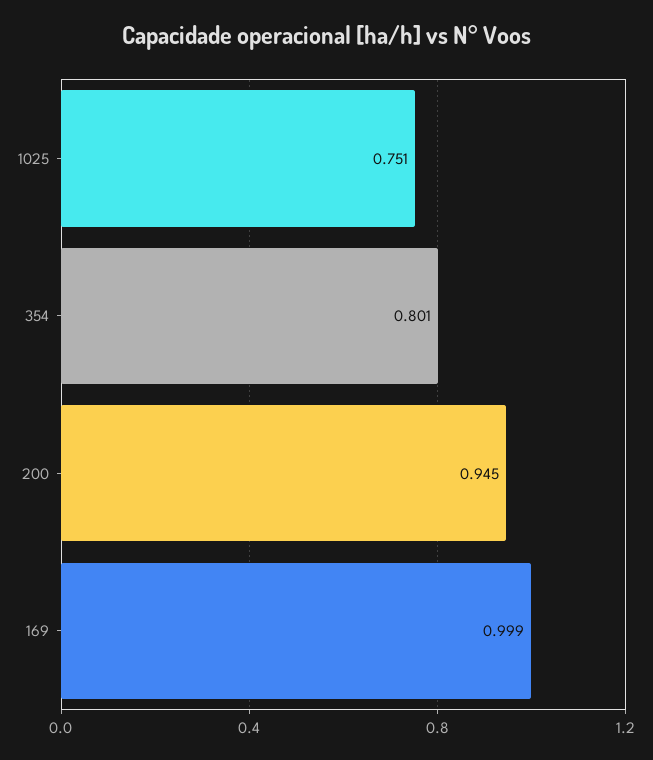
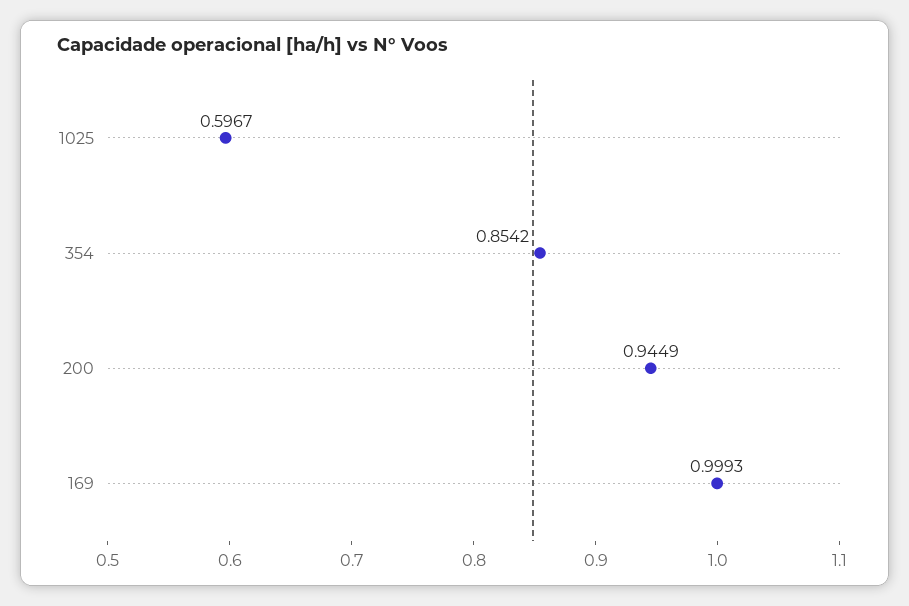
  {
-   "1025": 0.751,
+   "1025": 0.5967,
-   "354": 0.801,
+   "354": 0.8542,
    "200": 0.9449,
    "169": 0.9993
  }

